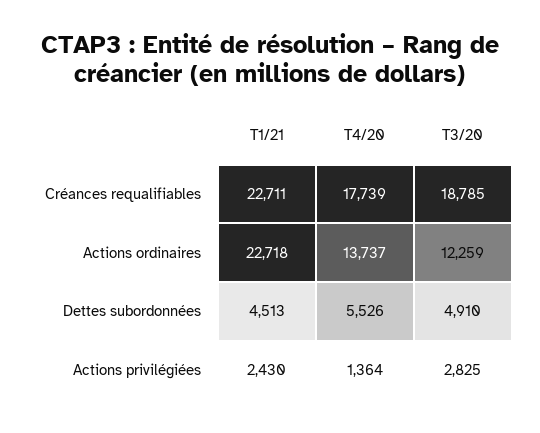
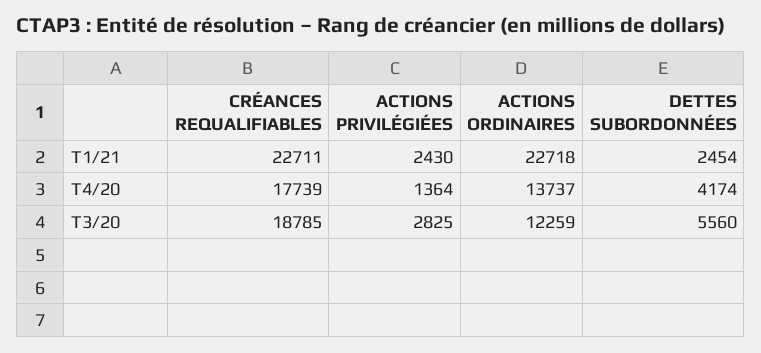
  {
    "T1/21": {
      "Créances requalifiables": 22711,
      "Actions ordinaires": 22718,
-     "Dettes subordonnées": 4513,
+     "Dettes subordonnées": 2454,
      "Actions privilégiées": 2430
    },
    "T4/20": {
      "Créances requalifiables": 17739,
      "Actions ordinaires": 13737,
-     "Dettes subordonnées": 5526,
+     "Dettes subordonnées": 4174,
      "Actions privilégiées": 1364
    },
    "T3/20": {
      "Créances requalifiables": 18785,
      "Actions ordinaires": 12259,
-     "Dettes subordonnées": 4910,
+     "Dettes subordonnées": 5560,
      "Actions privilégiées": 2825
    }
  }

